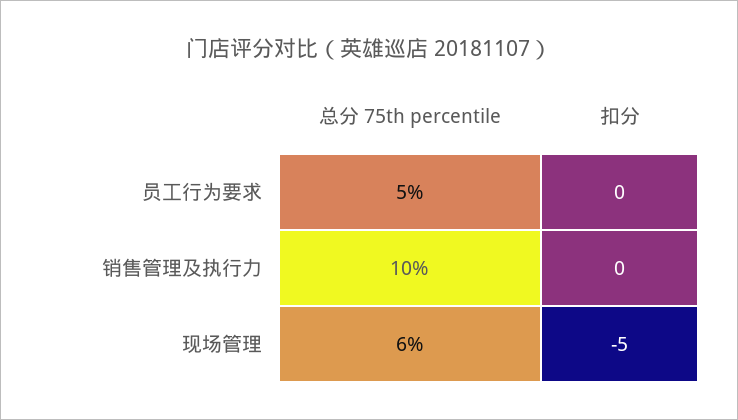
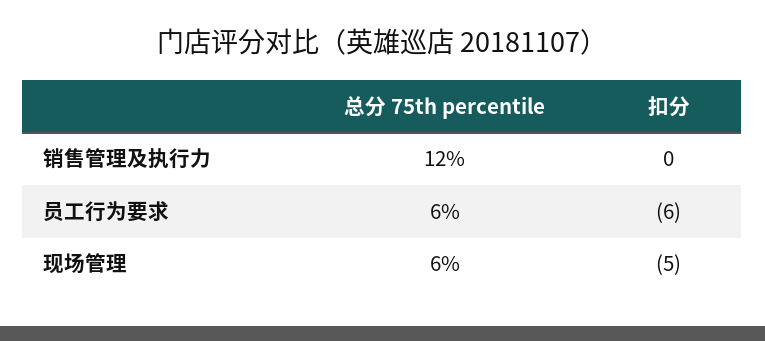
  {
    "总分 75th percentile": {
-     "员工行为要求": 5,
+     "员工行为要求": 6,
-     "销售管理及执行力": 10,
+     "销售管理及执行力": 12,
      "现场管理": 6
    },
    "扣分": {
-     "员工行为要求": 0,
+     "员工行为要求": -6,
      "销售管理及执行力": 0,
      "现场管理": -5
    }
  }

